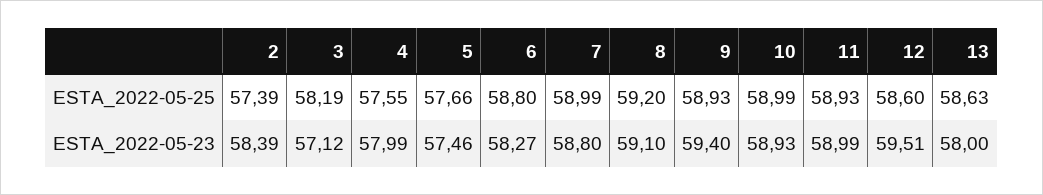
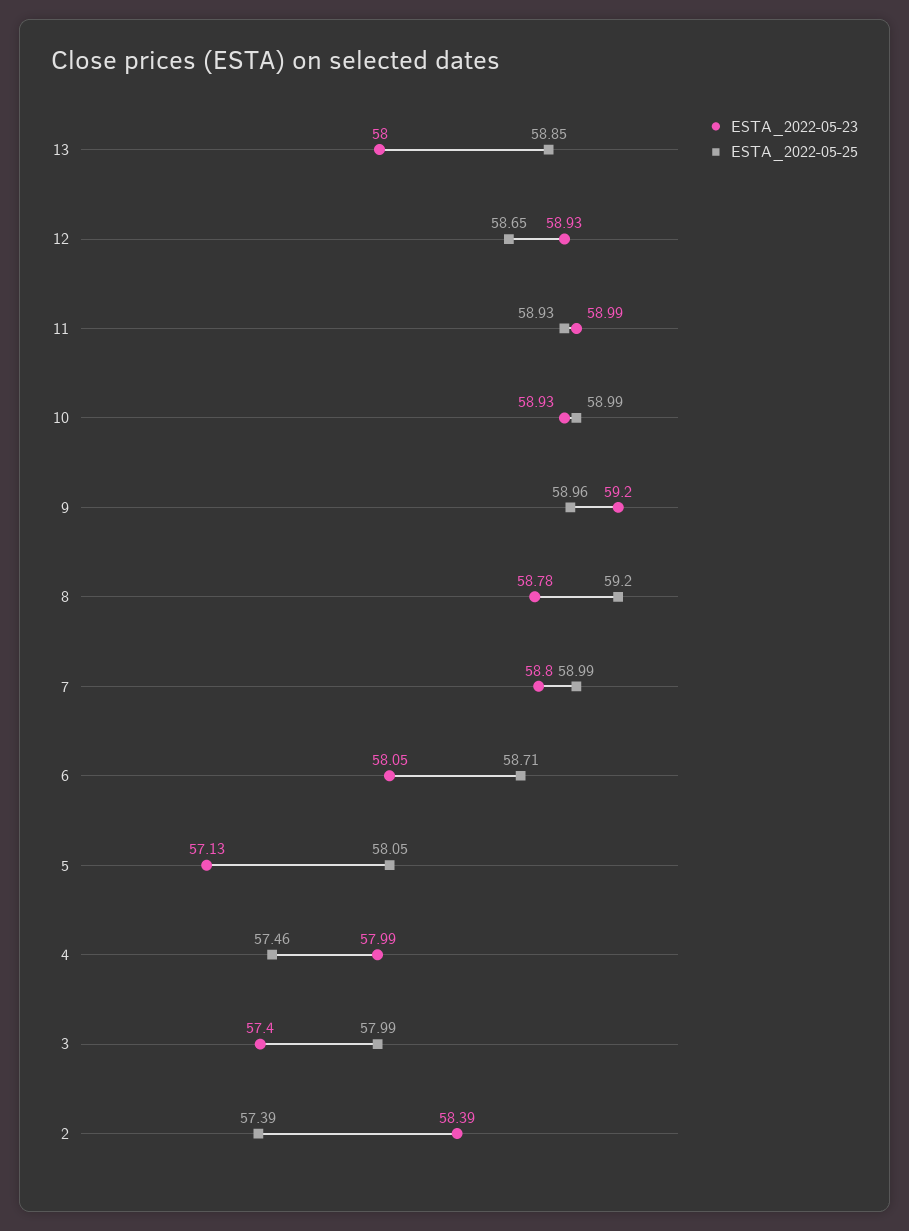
  {
    "ESTA_2022-05-25": {
      "2": 57.39,
-     "3": 58.19,
+     "3": 57.99,
-     "4": 57.55,
+     "4": 57.46,
-     "5": 57.66,
+     "5": 58.05,
-     "6": 58.8,
+     "6": 58.71,
      "7": 58.99,
      "8": 59.2,
-     "9": 58.93,
+     "9": 58.96,
      "10": 58.99,
      "11": 58.93,
-     "12": 58.6,
+     "12": 58.65,
-     "13": 58.63
+     "13": 58.85
    },
    "ESTA_2022-05-23": {
      "2": 58.39,
-     "3": 57.12,
+     "3": 57.4,
      "4": 57.99,
-     "5": 57.46,
+     "5": 57.13,
-     "6": 58.27,
+     "6": 58.05,
      "7": 58.8,
-     "8": 59.1,
+     "8": 58.78,
-     "9": 59.4,
+     "9": 59.2,
      "10": 58.93,
      "11": 58.99,
-     "12": 59.51,
+     "12": 58.93,
      "13": 58
    }
  }

